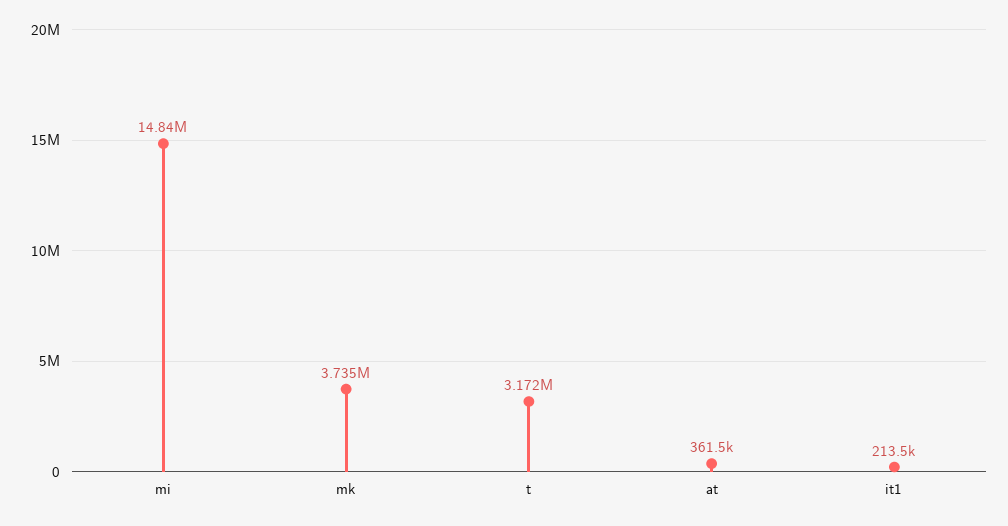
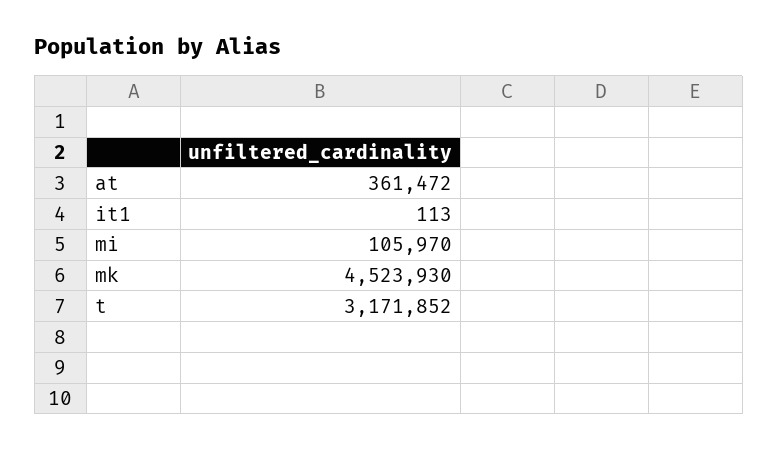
  {
-   "mi": 14840000,
+   "mi": 105970,
-   "mk": 3735000,
+   "mk": 4523930,
    "t": 3171852,
    "at": 361472,
-   "it1": 213500
+   "it1": 113
  }

